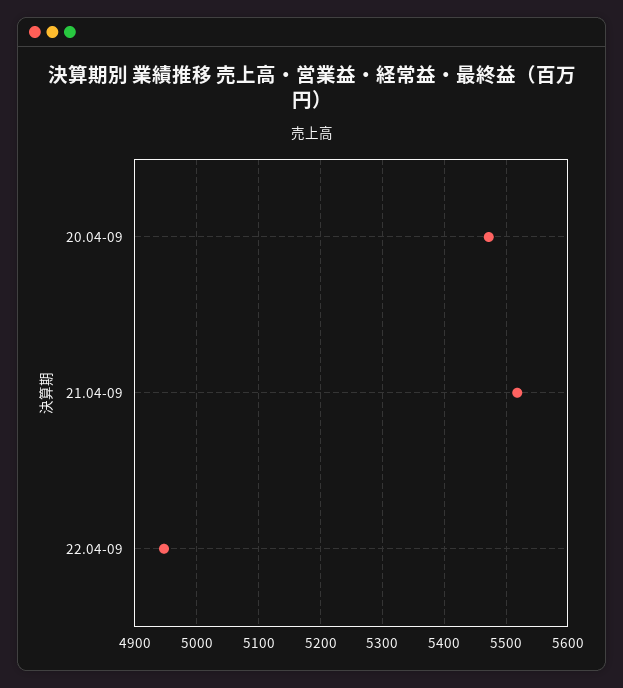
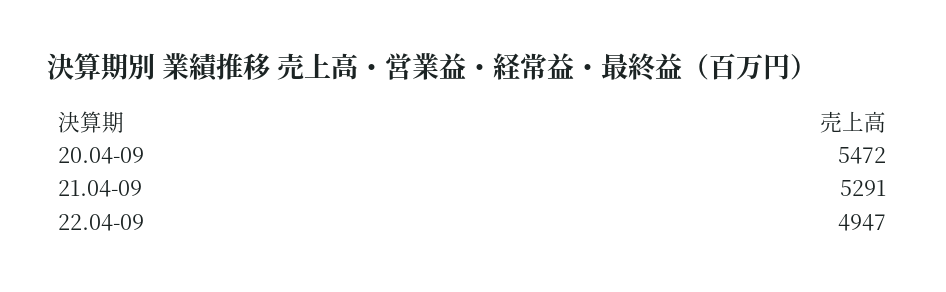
  {
    "20.04-09": 5472,
-   "21.04-09": 5520,
+   "21.04-09": 5291,
    "22.04-09": 4947
  }

